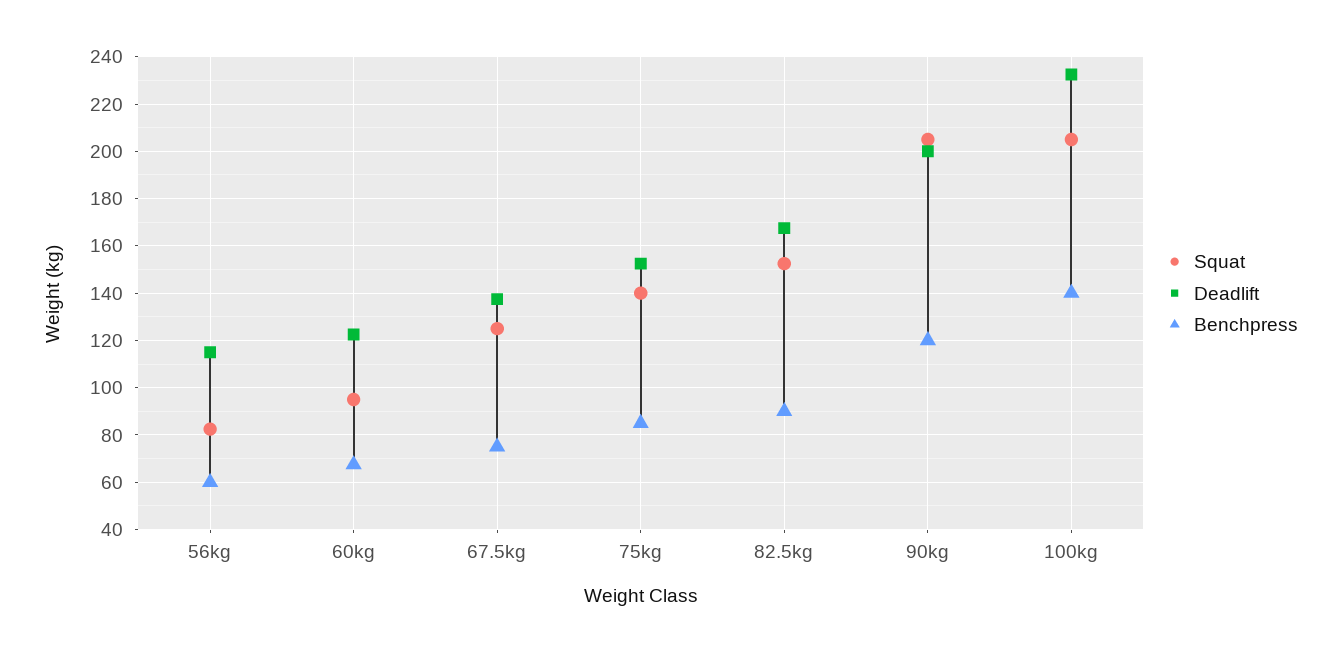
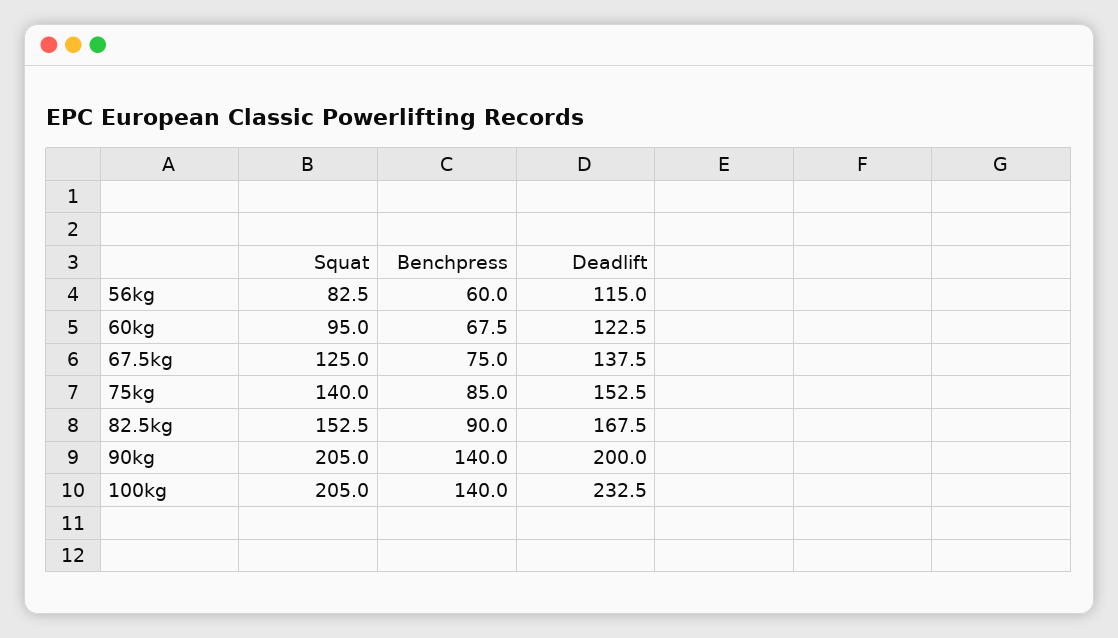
  {
    "Squat": {
      "56kg": 82.5,
      "60kg": 95,
      "67.5kg": 125,
      "75kg": 140,
      "82.5kg": 152.5,
      "90kg": 205,
      "100kg": 205
    },
    "Deadlift": {
      "56kg": 115,
      "60kg": 122.5,
      "67.5kg": 137.5,
      "75kg": 152.5,
      "82.5kg": 167.5,
      "90kg": 200,
      "100kg": 232.5
    },
    "Benchpress": {
      "56kg": 60,
      "60kg": 67.5,
      "67.5kg": 75,
      "75kg": 85,
      "82.5kg": 90,
-     "90kg": 120,
+     "90kg": 140,
      "100kg": 140
    }
  }

